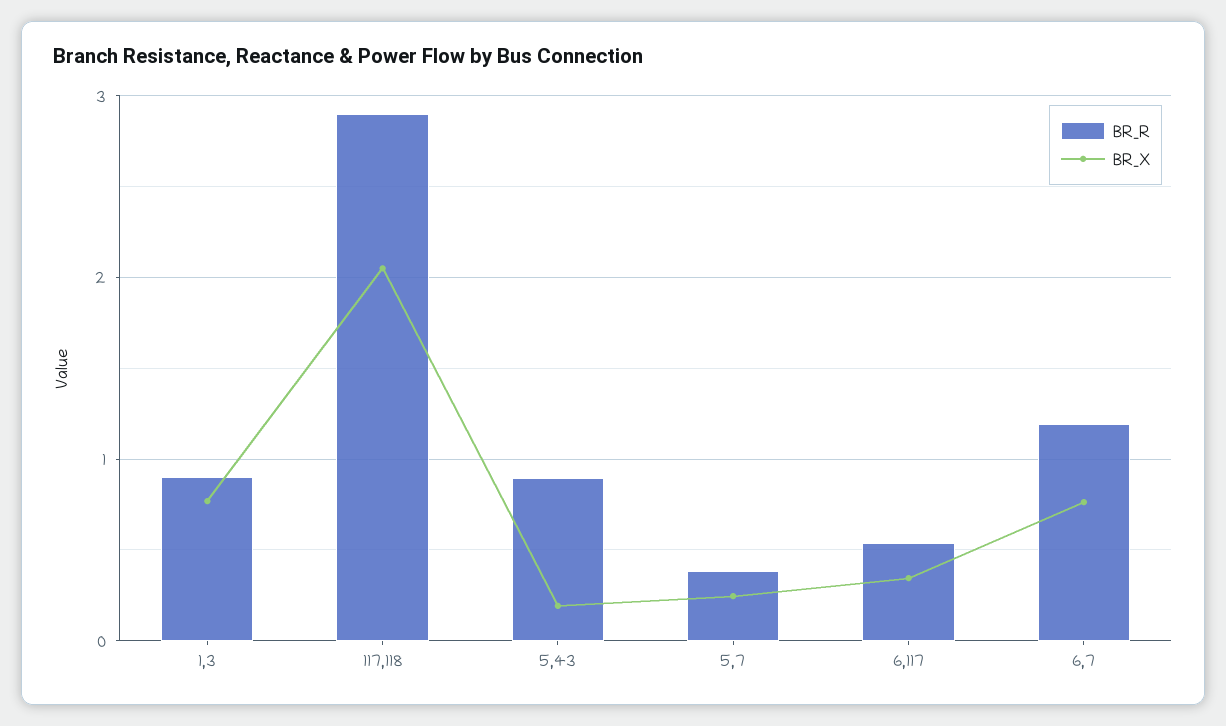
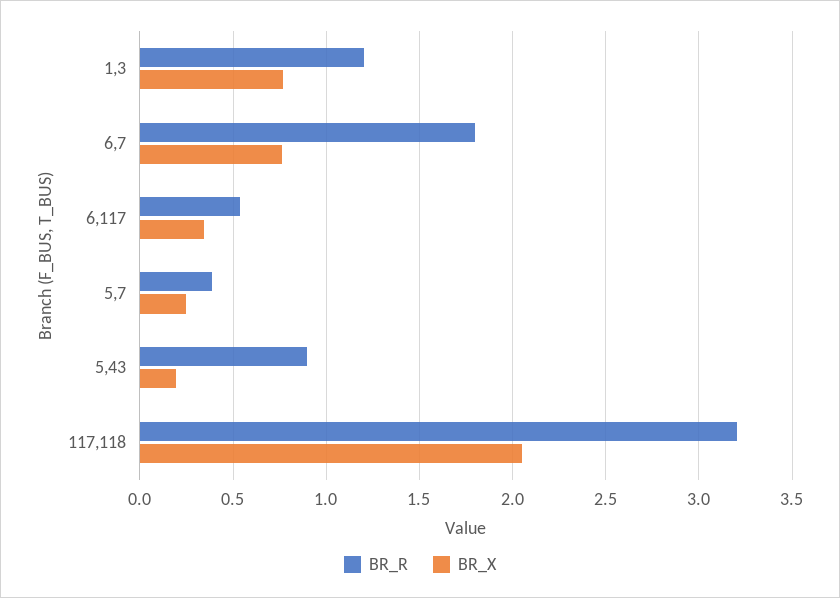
  {
    "BR_R": {
-     "1,3": 0.9,
+     "1,3": 1.2,
-     "117,118": 2.9,
+     "117,118": 3.2,
      "5,43": 0.9,
      "5,7": 0.4,
      "6,117": 0.55,
-     "6,7": 1.2
+     "6,7": 1.8
    },
    "BR_X": {
      "1,3": 0.75,
      "117,118": 2.05,
      "5,43": 0.2,
      "5,7": 0.25,
      "6,117": 0.35,
      "6,7": 0.75
    }
  }

